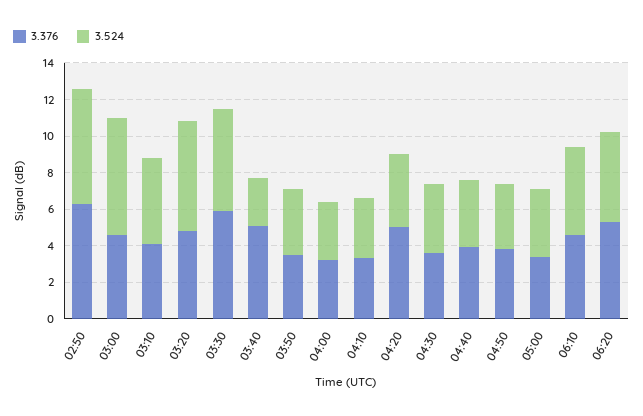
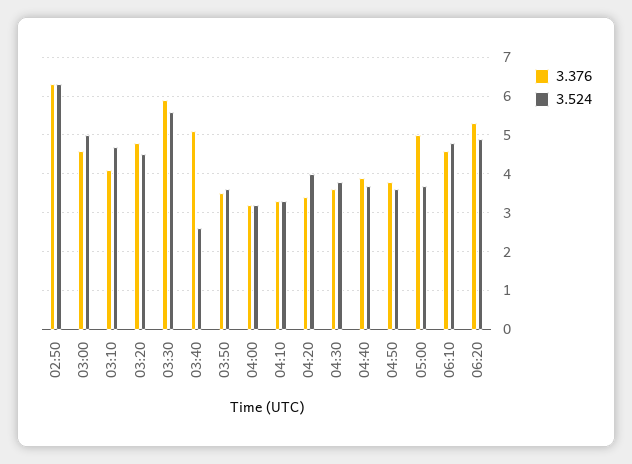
  {
    "3.376": {
      "02:50": 6.5,
      "03:00": 4.5,
      "03:10": 4,
      "03:20": 5,
      "03:30": 6,
      "03:40": 5,
      "03:50": 3.5,
      "04:00": 3,
      "04:10": 3.5,
-     "04:20": 5,
+     "04:20": 3.5,
      "04:30": 3.5,
      "04:40": 4,
      "04:50": 4,
-     "05:00": 3.5,
+     "05:00": 5,
      "06:10": 4.5,
      "06:20": 5.5
    },
    "3.524": {
      "02:50": 6.5,
-     "03:00": 6.5,
+     "03:00": 5,
      "03:10": 4.5,
-     "03:20": 6,
+     "03:20": 4.5,
      "03:30": 5.5,
      "03:40": 2.5,
      "03:50": 3.5,
      "04:00": 3,
      "04:10": 3.5,
      "04:20": 4,
      "04:30": 4,
      "04:40": 3.5,
      "04:50": 3.5,
      "05:00": 3.5,
      "06:10": 5,
      "06:20": 5
    }
  }

